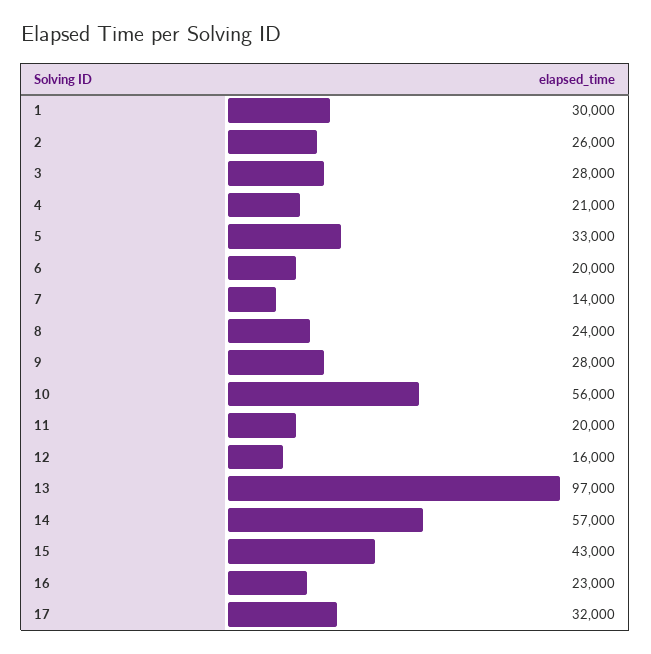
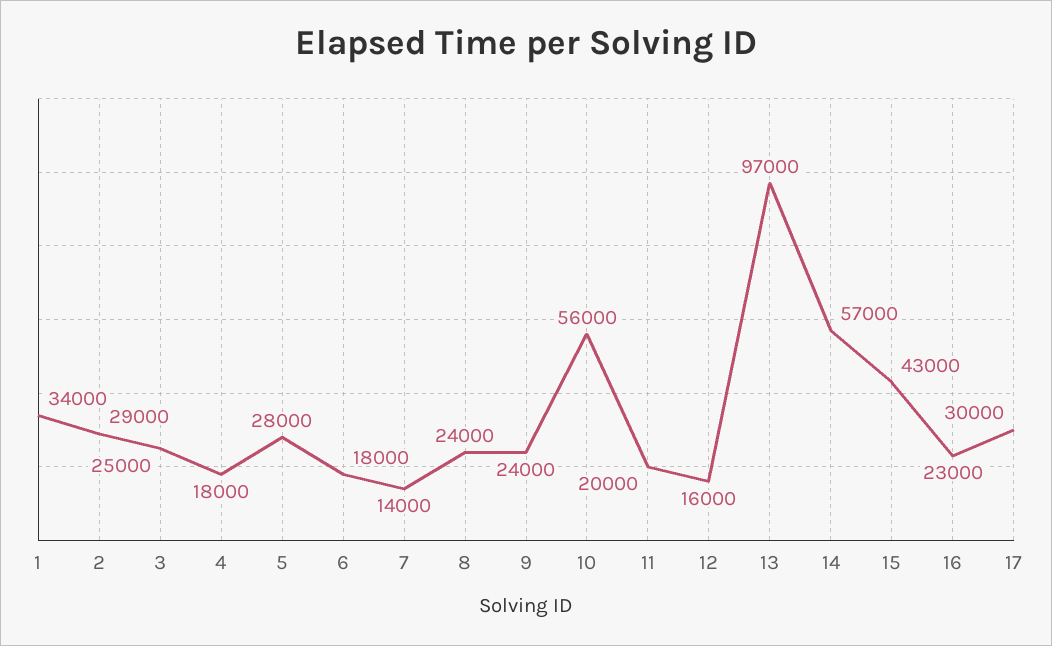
  {
-   "1": 30000,
+   "1": 34000,
-   "2": 26000,
+   "2": 29000,
-   "3": 28000,
+   "3": 25000,
-   "4": 21000,
+   "4": 18000,
-   "5": 33000,
+   "5": 28000,
-   "6": 20000,
+   "6": 18000,
    "7": 14000,
    "8": 24000,
-   "9": 28000,
+   "9": 24000,
    "10": 56000,
    "11": 20000,
    "12": 16000,
    "13": 97000,
    "14": 57000,
    "15": 43000,
    "16": 23000,
-   "17": 32000
+   "17": 30000
  }

